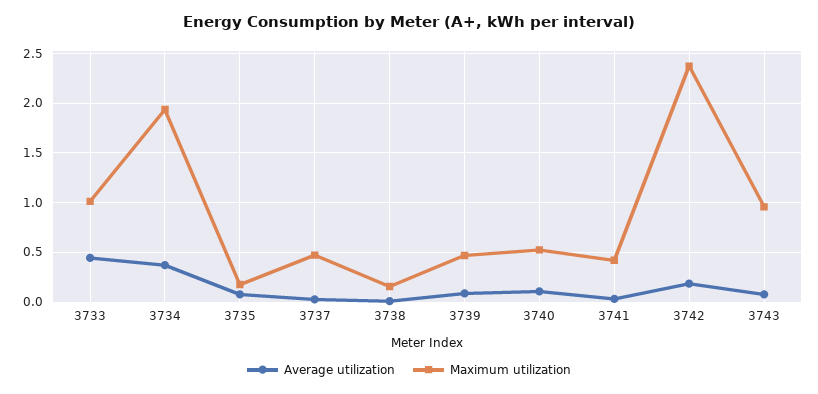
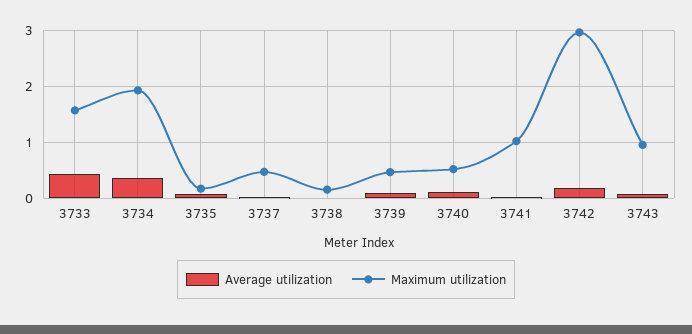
  {
    "Average utilization": {
      "3733": 0.4,
      "3734": 0.4,
      "3735": 0.1,
      "3737": 0,
      "3738": 0,
      "3739": 0.1,
      "3740": 0.1,
      "3741": 0,
      "3742": 0.2,
      "3743": 0.1
    },
    "Maximum utilization": {
-     "3733": 1,
+     "3733": 1.6,
      "3734": 1.9,
      "3735": 0.2,
      "3737": 0.5,
      "3738": 0.2,
      "3739": 0.5,
      "3740": 0.5,
-     "3741": 0.4,
+     "3741": 1,
-     "3742": 2.4,
+     "3742": 3,
      "3743": 1
    }
  }

